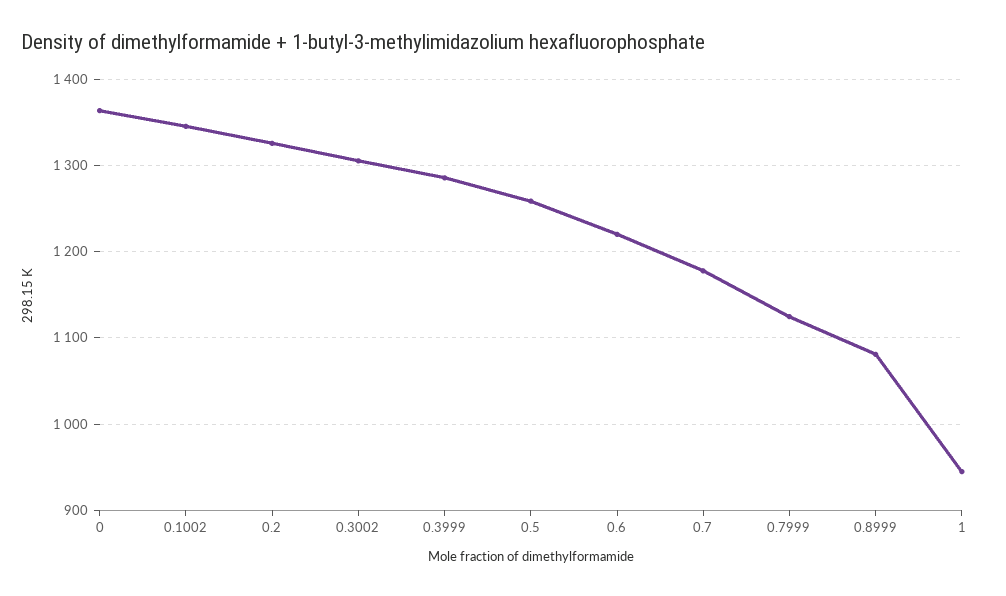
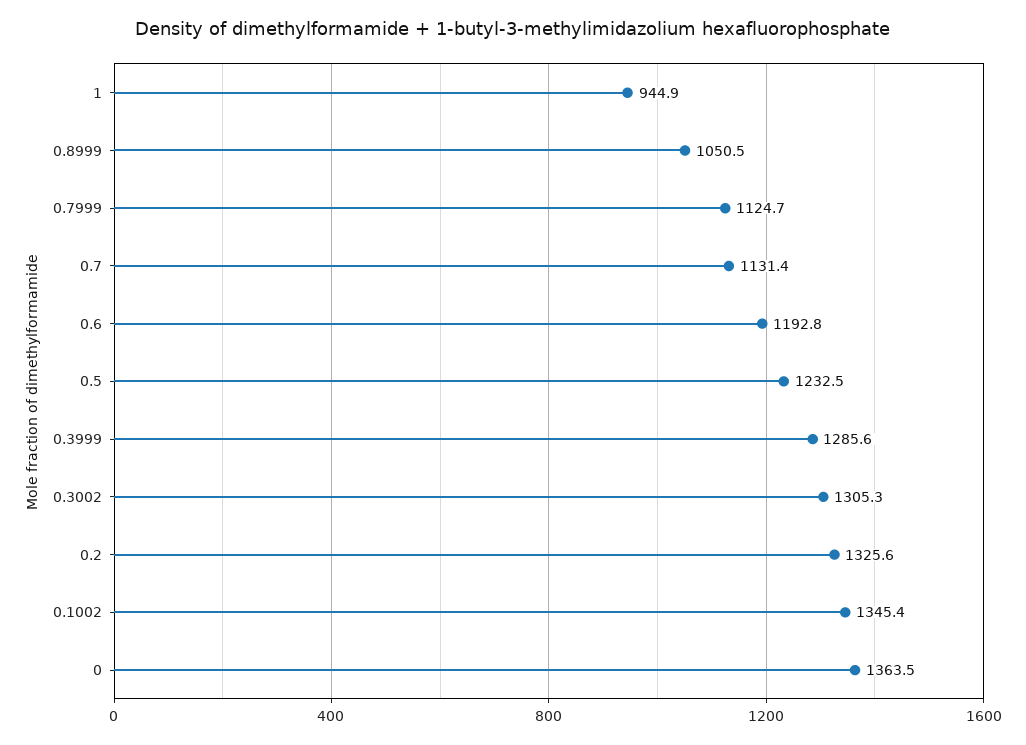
  {
    "0": 1363.5,
    "0.1002": 1345.4,
    "0.2": 1325.6,
    "0.3002": 1305.3,
    "0.3999": 1285.6,
-   "0.5": 1260,
+   "0.5": 1232.5,
-   "0.6": 1220,
+   "0.6": 1192.8,
-   "0.7": 1180,
+   "0.7": 1131.4,
    "0.7999": 1124.7,
-   "0.8999": 1080,
+   "0.8999": 1050.5,
    "1": 944.9
  }

